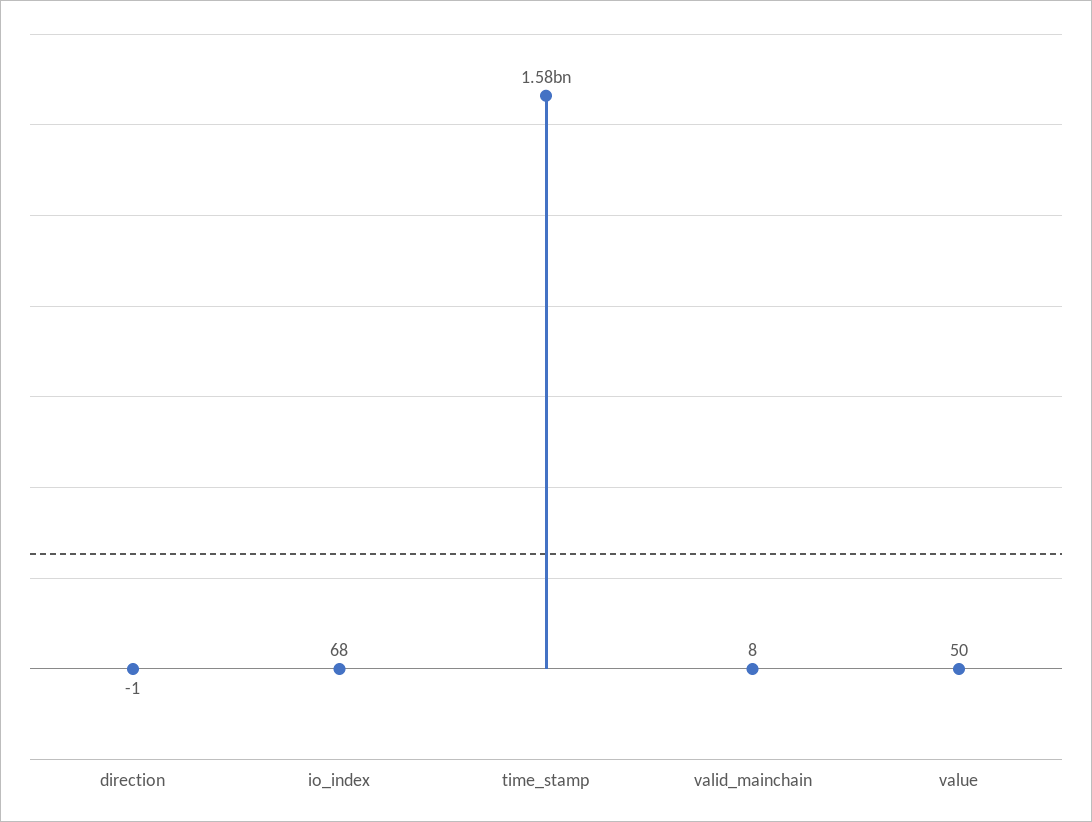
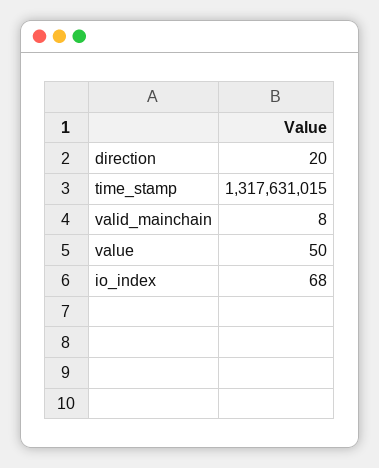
  {
-   "direction": -1,
+   "direction": 20,
    "io_index": 68,
-   "time_stamp": 1580000000,
+   "time_stamp": 1317631015,
    "valid_mainchain": 8,
    "value": 50
  }

